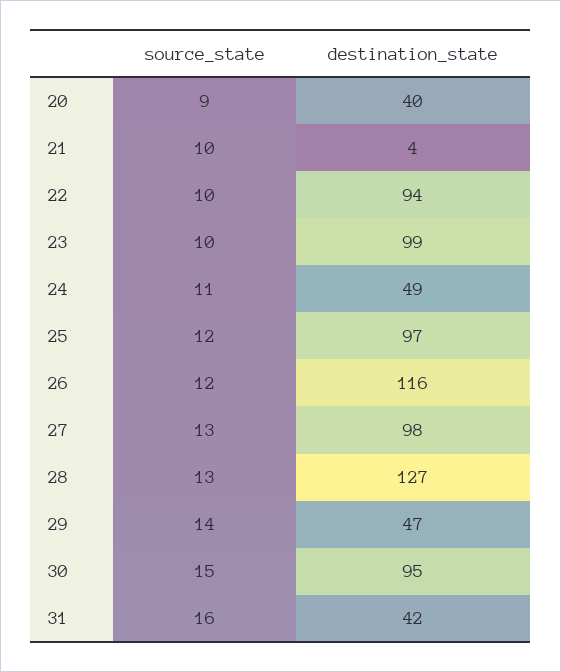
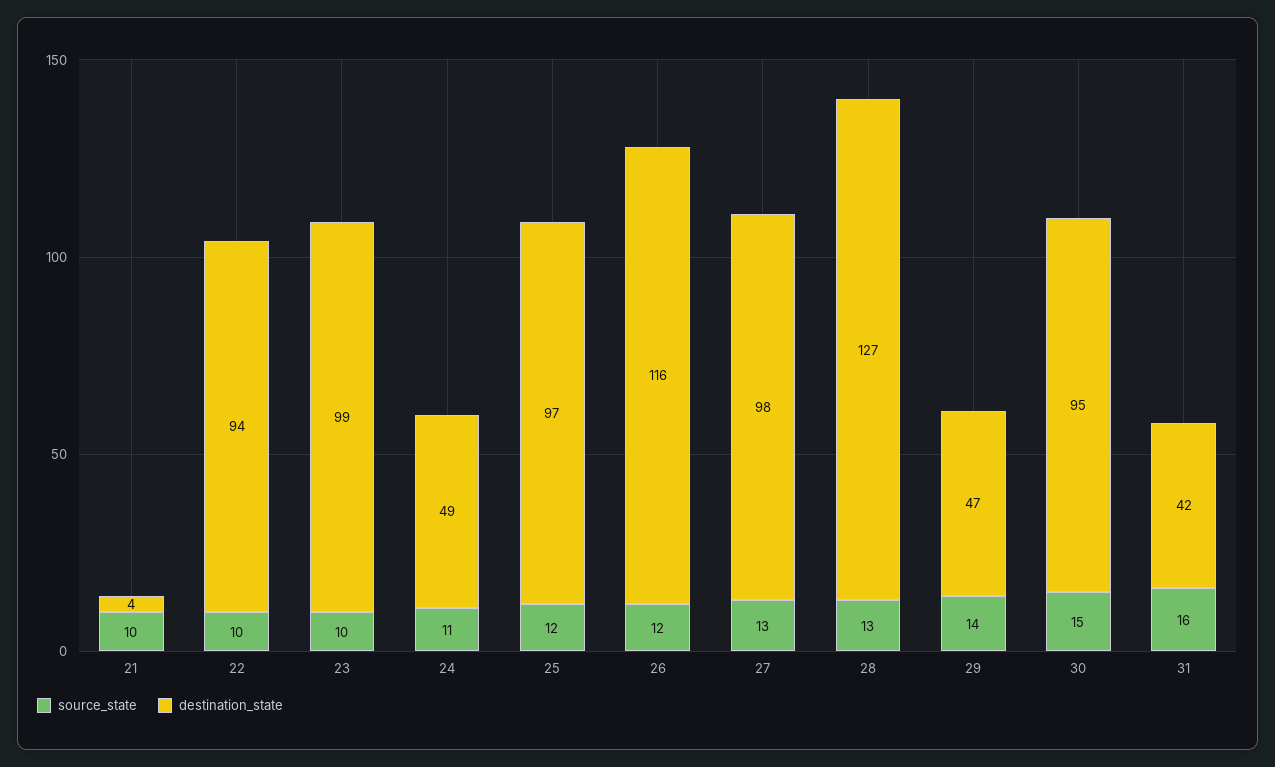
  {
    "source_state": {
-     "20": 9,
      "21": 10,
      "22": 10,
      "23": 10,
      "24": 11,
      "25": 12,
      "26": 12,
      "27": 13,
      "28": 13,
      "29": 14,
      "30": 15,
      "31": 16
    },
    "destination_state": {
-     "20": 40,
      "21": 4,
      "22": 94,
      "23": 99,
      "24": 49,
      "25": 97,
      "26": 116,
      "27": 98,
      "28": 127,
      "29": 47,
      "30": 95,
      "31": 42
    }
  }

